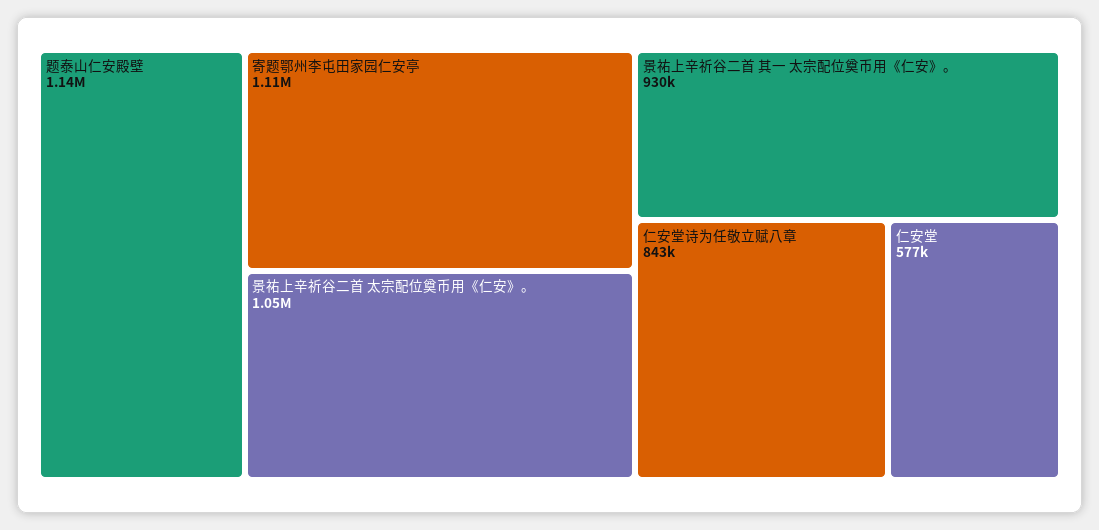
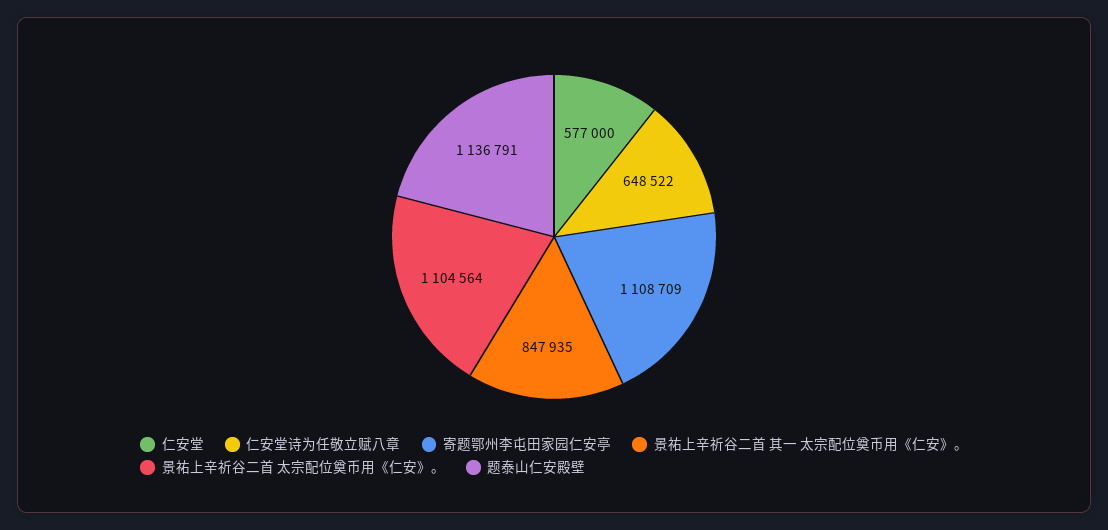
  {
    "题泰山仁安殿壁": 1136791,
    "寄题鄂州李屯田家园仁安亭": 1108709,
-   "景祐上辛祈谷二首 太宗配位奠币用《仁安》。": 1050000,
+   "景祐上辛祈谷二首 太宗配位奠币用《仁安》。": 1104564,
-   "景祐上辛祈谷二首 其一 太宗配位奠币用《仁安》。": 930000,
+   "景祐上辛祈谷二首 其一 太宗配位奠币用《仁安》。": 847935,
-   "仁安堂诗为任敬立赋八章": 843000,
+   "仁安堂诗为任敬立赋八章": 648522,
    "仁安堂": 577000
  }

